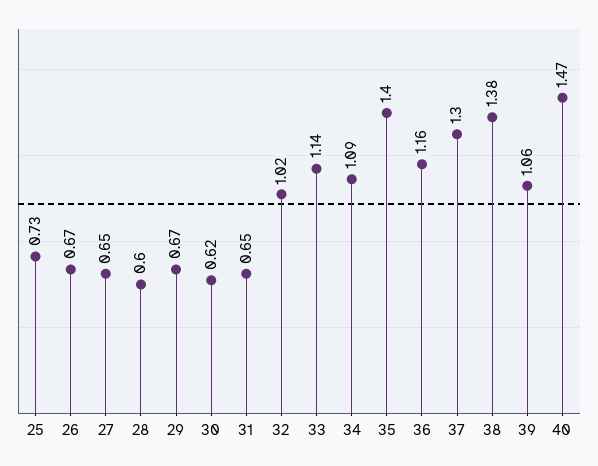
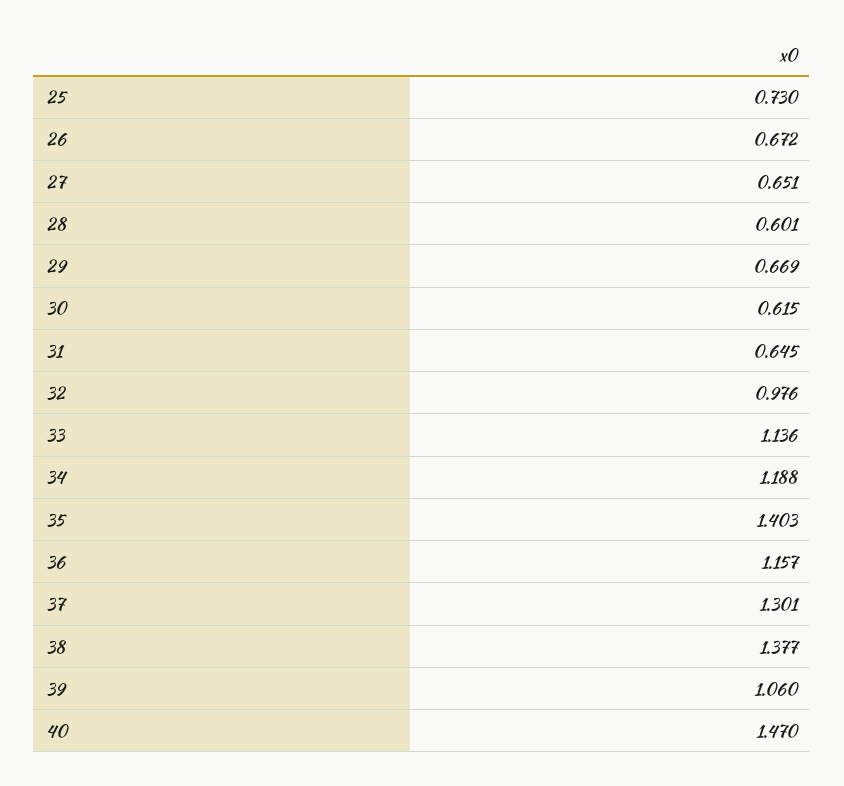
  {
    "25": 0.73,
    "26": 0.672,
    "27": 0.651,
    "28": 0.601,
    "29": 0.669,
    "30": 0.615,
    "31": 0.645,
-   "32": 1.02,
+   "32": 0.976,
    "33": 1.136,
-   "34": 1.09,
+   "34": 1.188,
    "35": 1.403,
    "36": 1.157,
    "37": 1.301,
    "38": 1.377,
    "39": 1.06,
    "40": 1.47
  }

